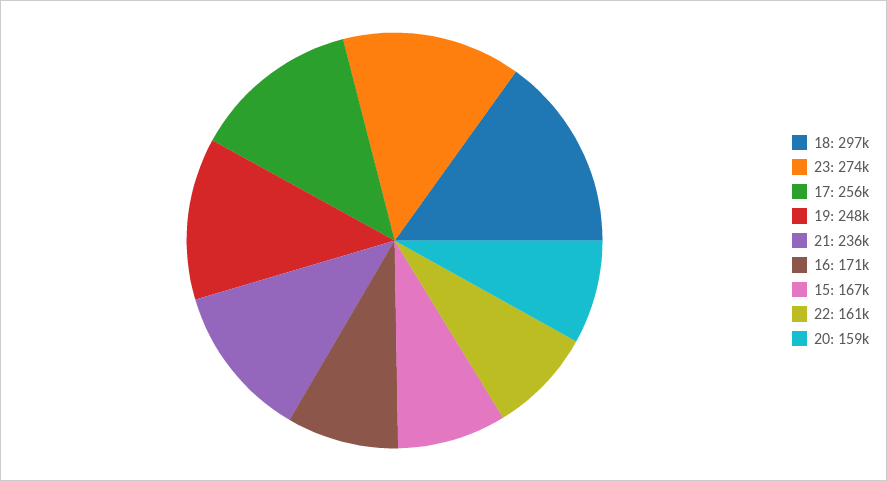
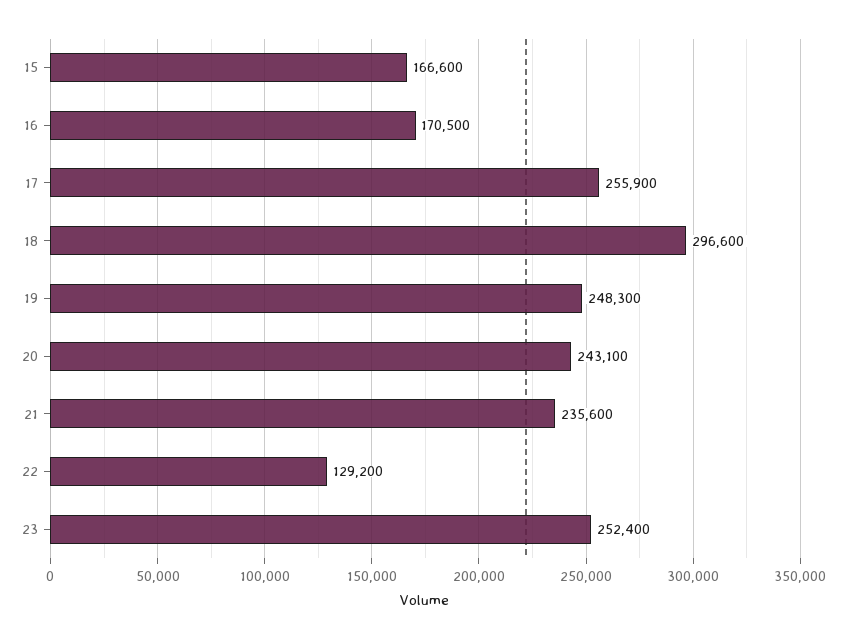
  {
    "18": 296600,
-   "23": 274000,
+   "23": 252400,
    "17": 255900,
    "19": 248300,
    "21": 235600,
    "16": 170500,
    "15": 166600,
-   "22": 161000,
+   "22": 129200,
-   "20": 159000
+   "20": 243100
  }

